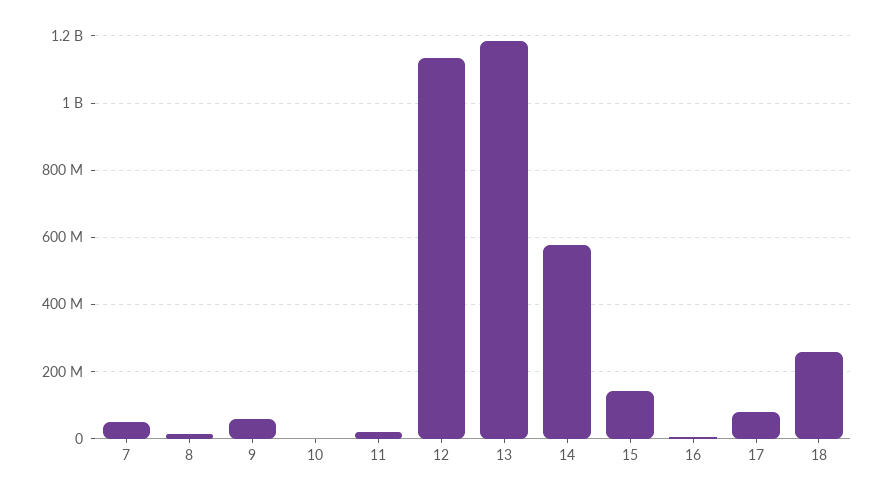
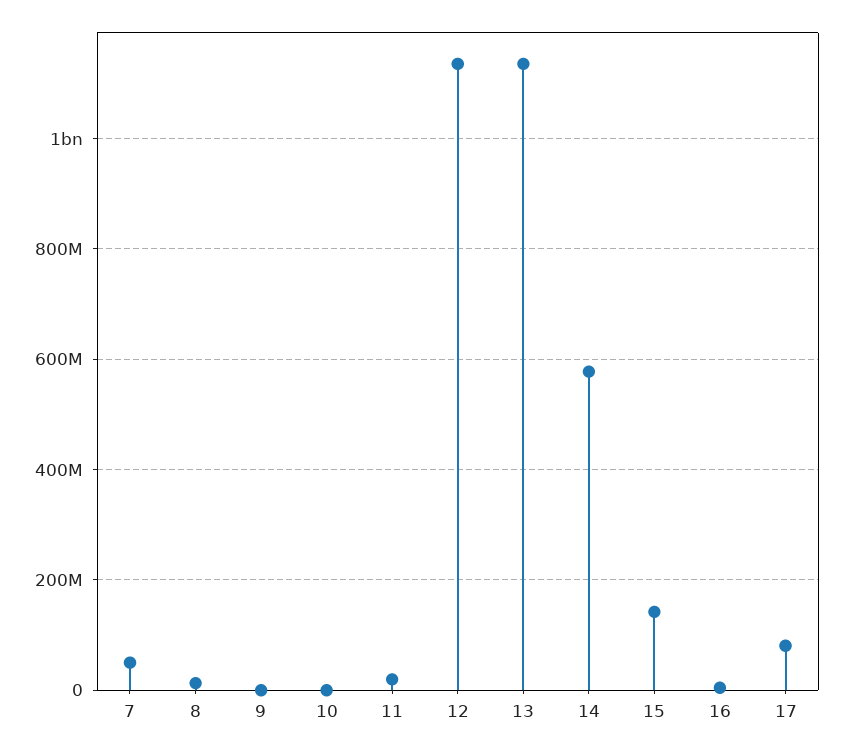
  {
    "7": 60000000,
    "8": 20000000,
-   "9": 60000000,
+   "9": 0,
    "10": 0,
    "11": 20000000,
    "12": 1140000000,
-   "13": 1180000000,
+   "13": 1140000000,
    "14": 580000000,
    "15": 140000000,
    "16": 0,
-   "17": 80000000,
+   "17": 80000000
-   "18": 260000000
  }

